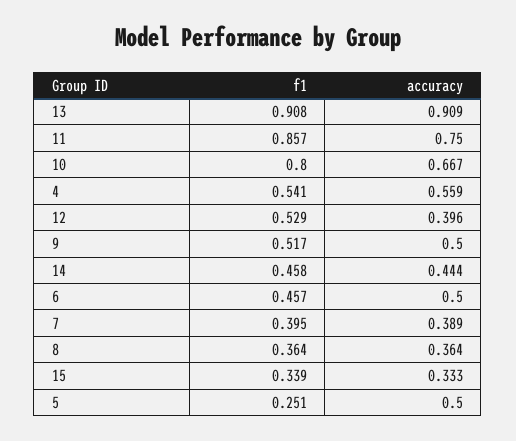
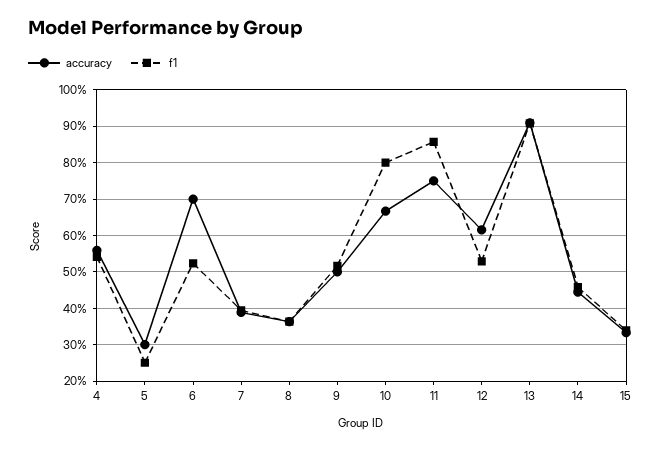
  {
    "f1": {
      "13": 0.908,
      "11": 0.857,
      "10": 0.8,
      "4": 0.541,
      "12": 0.529,
      "9": 0.517,
      "14": 0.458,
-     "6": 0.457,
+     "6": 0.52,
      "7": 0.395,
      "8": 0.364,
      "15": 0.339,
      "5": 0.251
    },
    "accuracy": {
      "13": 0.909,
      "11": 0.75,
      "10": 0.667,
      "4": 0.559,
-     "12": 0.396,
+     "12": 0.62,
      "9": 0.5,
      "14": 0.444,
-     "6": 0.5,
+     "6": 0.7,
      "7": 0.389,
      "8": 0.364,
      "15": 0.333,
-     "5": 0.5
+     "5": 0.3
    }
  }

